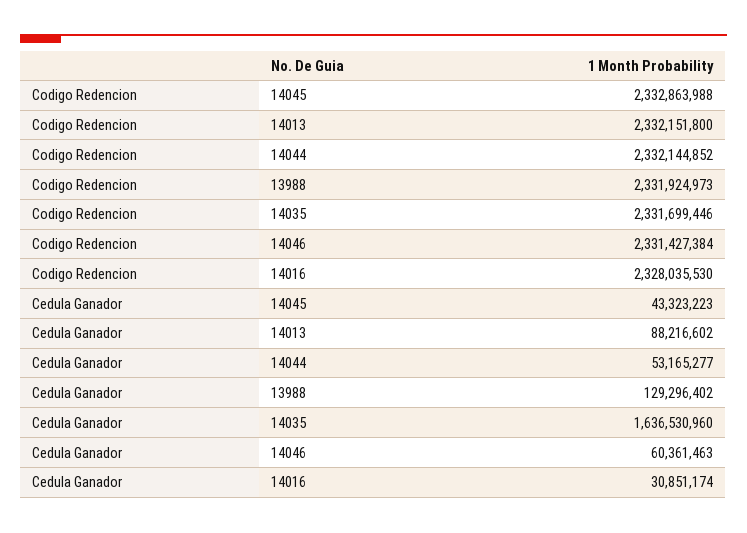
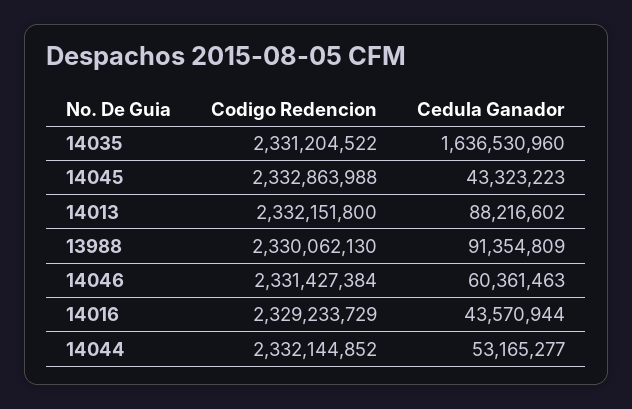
  {
    "Codigo Redencion": {
      "14045": 2332863988,
      "14013": 2332151800,
      "14044": 2332144852,
-     "13988": 2331924973,
+     "13988": 2330062130,
-     "14035": 2331699446,
+     "14035": 2331204522,
      "14046": 2331427384,
-     "14016": 2328035530
+     "14016": 2329233729
    },
    "Cedula Ganador": {
      "14045": 43323223,
      "14013": 88216602,
      "14044": 53165277,
-     "13988": 129296402,
+     "13988": 91354809,
      "14035": 1636530960,
      "14046": 60361463,
-     "14016": 30851174
+     "14016": 43570944
    }
  }

